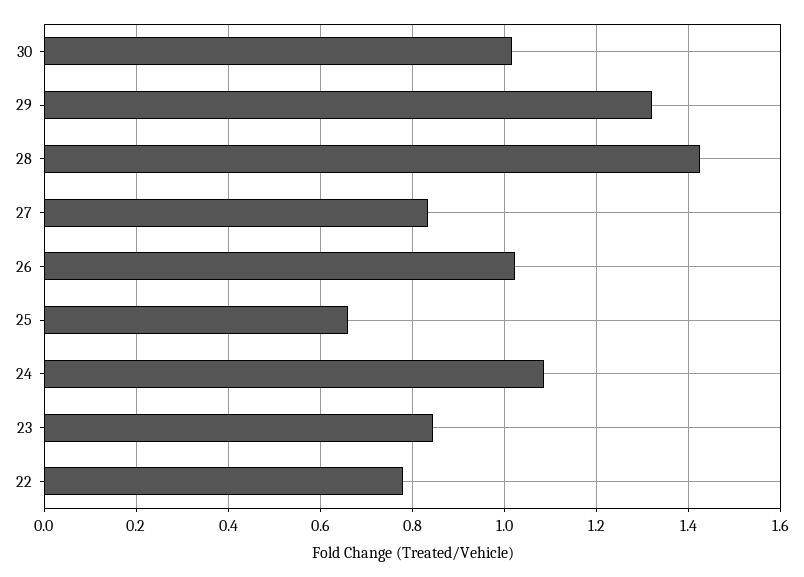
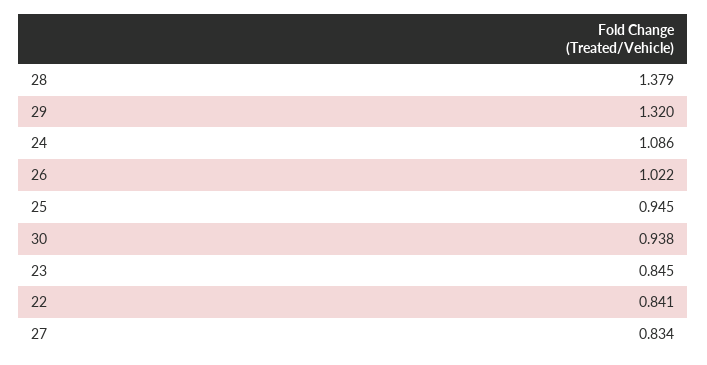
  {
-   "30": 1.02,
+   "30": 0.938,
    "29": 1.32,
-   "28": 1.42,
+   "28": 1.379,
    "27": 0.834,
    "26": 1.022,
-   "25": 0.66,
+   "25": 0.945,
    "24": 1.086,
    "23": 0.845,
-   "22": 0.78
+   "22": 0.841
  }

